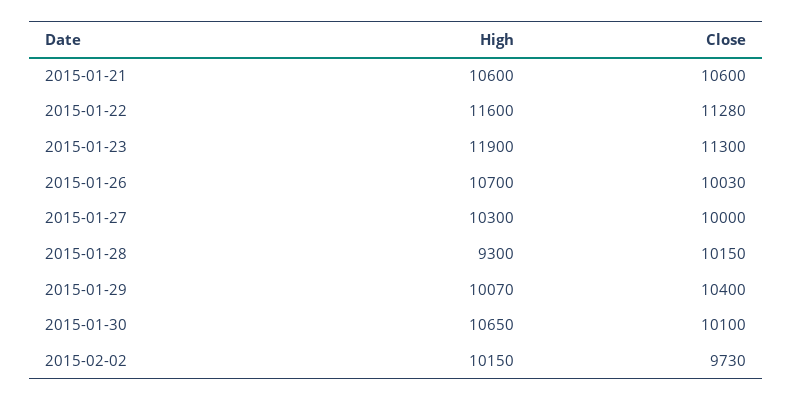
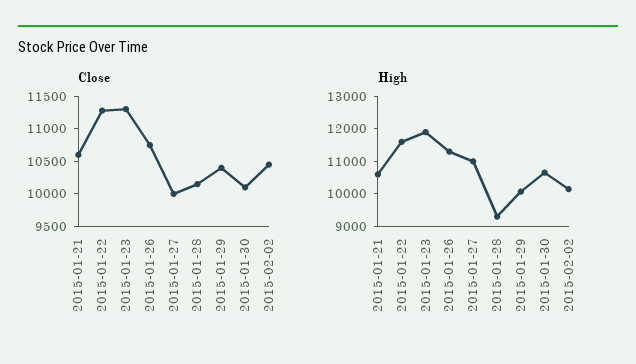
  {
    "High": {
      "2015-01-21": 10600,
      "2015-01-22": 11600,
      "2015-01-23": 11900,
-     "2015-01-26": 10700,
+     "2015-01-26": 11250,
-     "2015-01-27": 10300,
+     "2015-01-27": 11000,
      "2015-01-28": 9300,
      "2015-01-29": 10070,
      "2015-01-30": 10650,
      "2015-02-02": 10150
    },
    "Close": {
      "2015-01-21": 10600,
      "2015-01-22": 11280,
      "2015-01-23": 11300,
-     "2015-01-26": 10030,
+     "2015-01-26": 10750,
      "2015-01-27": 10000,
      "2015-01-28": 10150,
      "2015-01-29": 10400,
      "2015-01-30": 10100,
-     "2015-02-02": 9730
+     "2015-02-02": 10500
    }
  }

